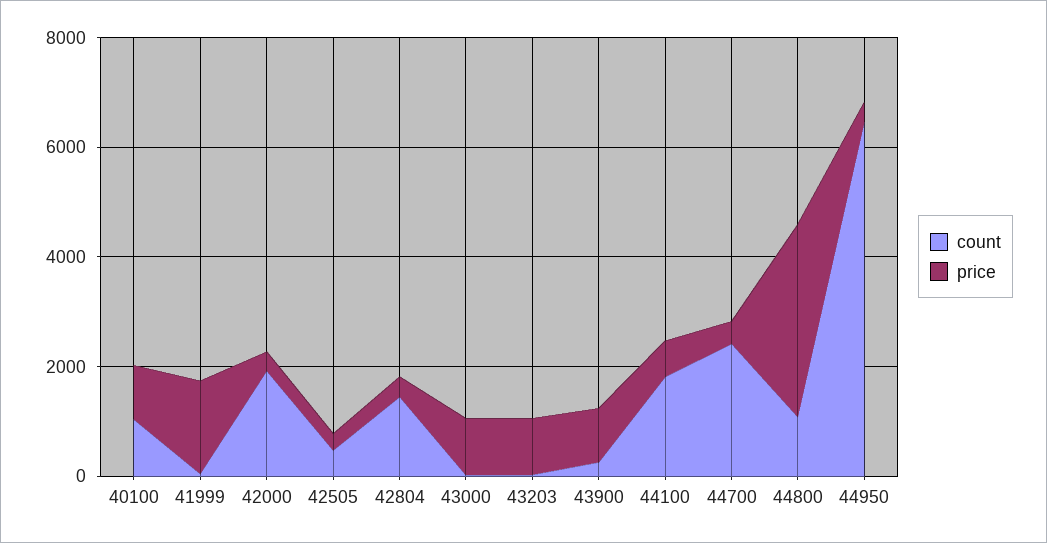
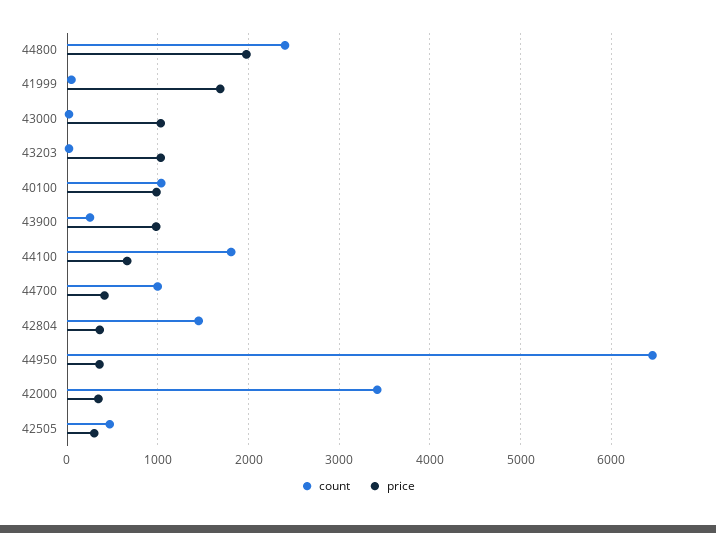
  {
    "count": {
      "40100": 1000,
      "41999": 0,
-     "42000": 2000,
+     "42000": 3400,
      "42505": 500,
      "42804": 1500,
      "43000": 0,
      "43203": 0,
      "43900": 300,
      "44100": 1800,
-     "44700": 2500,
+     "44700": 1000,
-     "44800": 1000,
+     "44800": 2400,
      "44950": 6500
    },
    "price": {
      "40100": 1000,
      "41999": 1700,
      "42000": 300,
      "42505": 300,
      "42804": 400,
      "43000": 1000,
      "43203": 1000,
      "43900": 1000,
      "44100": 700,
      "44700": 400,
-     "44800": 3500,
+     "44800": 2000,
      "44950": 400
    }
  }

